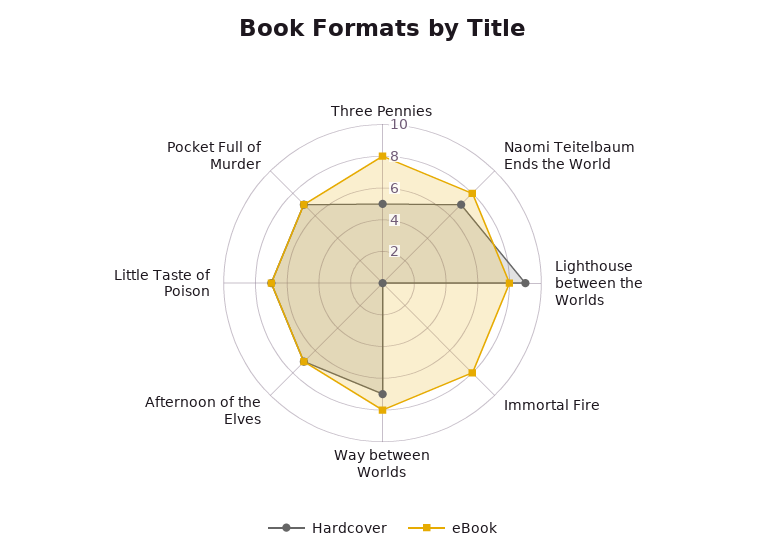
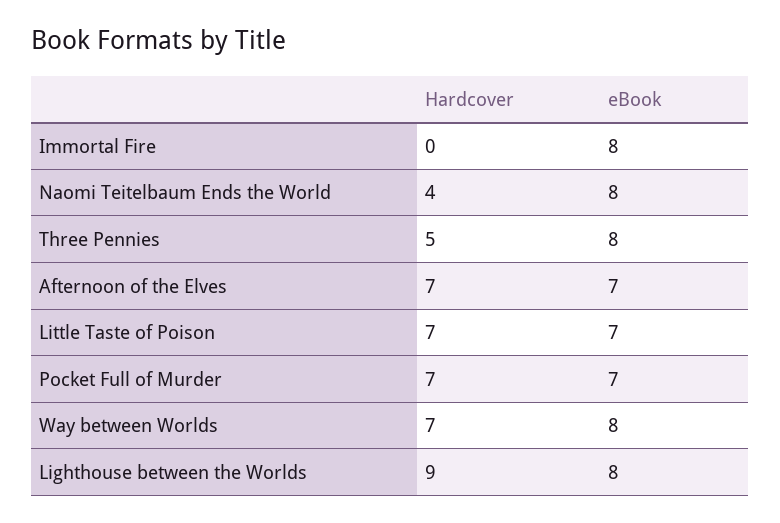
  {
    "Hardcover": {
      "Three Pennies": 5,
-     "Naomi Teitelbaum Ends the World": 7,
+     "Naomi Teitelbaum Ends the World": 4,
      "Lighthouse between the Worlds": 9,
      "Immortal Fire": 0,
      "Way between Worlds": 7,
      "Afternoon of the Elves": 7,
      "Little Taste of Poison": 7,
      "Pocket Full of Murder": 7
    },
    "eBook": {
      "Three Pennies": 8,
      "Naomi Teitelbaum Ends the World": 8,
      "Lighthouse between the Worlds": 8,
      "Immortal Fire": 8,
      "Way between Worlds": 8,
      "Afternoon of the Elves": 7,
      "Little Taste of Poison": 7,
      "Pocket Full of Murder": 7
    }
  }

